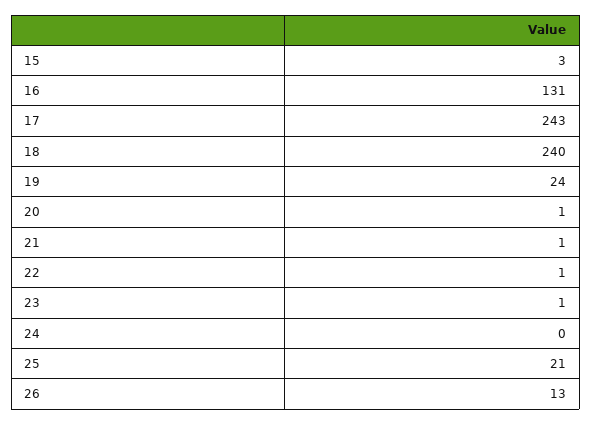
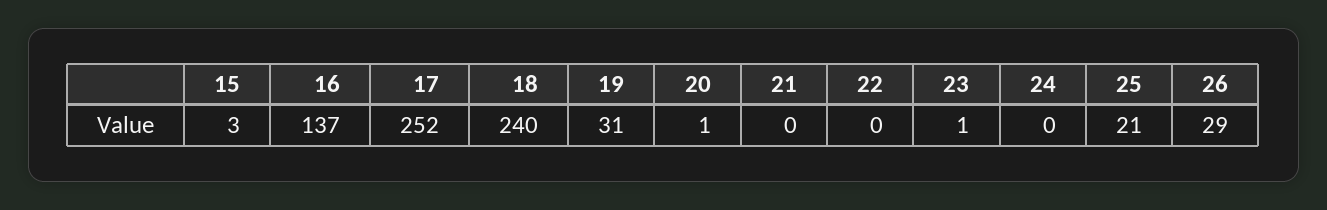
  {
    "15": 3,
-   "16": 131,
+   "16": 137,
-   "17": 243,
+   "17": 252,
    "18": 240,
-   "19": 24,
+   "19": 31,
    "20": 1,
-   "21": 1,
+   "21": 0,
-   "22": 1,
+   "22": 0,
    "23": 1,
    "24": 0,
    "25": 21,
-   "26": 13
+   "26": 29
  }

